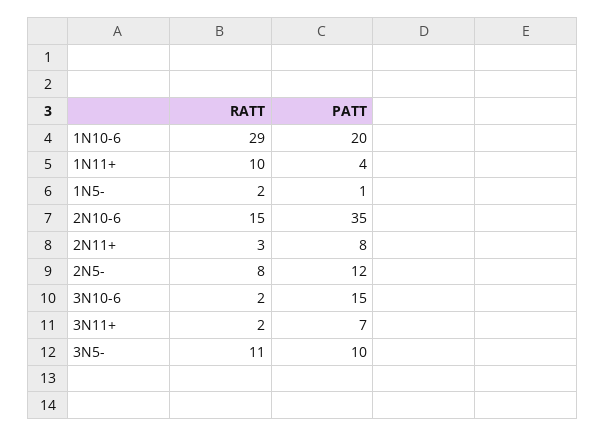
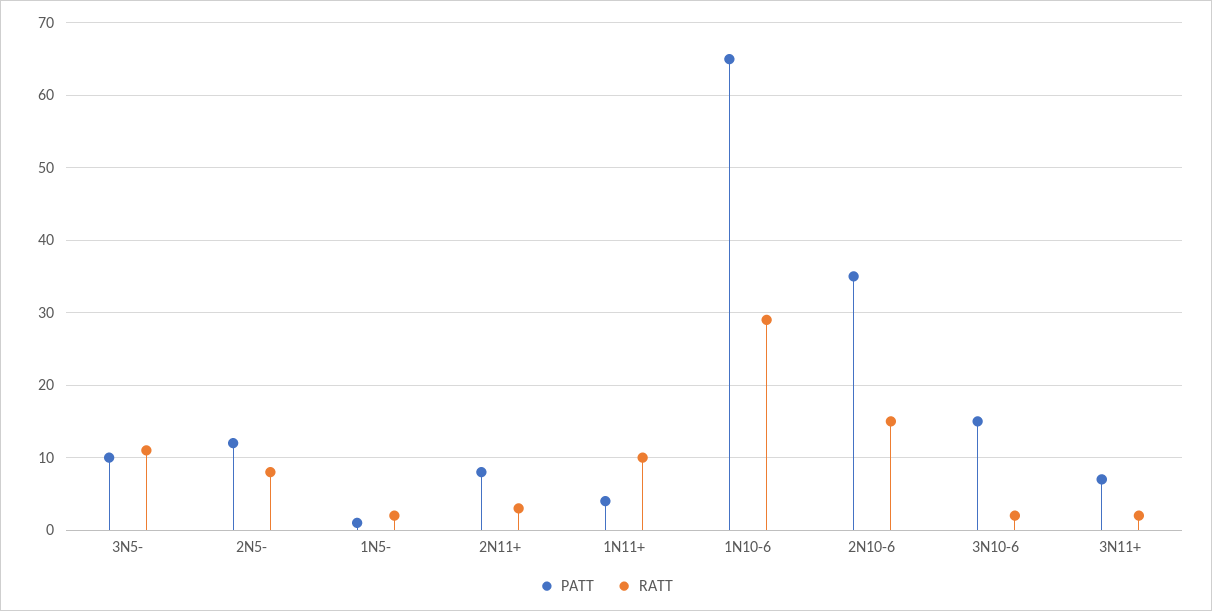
  {
    "RATT": {
      "1N10-6": 29,
      "1N11+": 10,
      "1N5-": 2,
      "2N10-6": 15,
      "2N11+": 3,
      "2N5-": 8,
      "3N10-6": 2,
      "3N11+": 2,
      "3N5-": 11
    },
    "PATT": {
-     "1N10-6": 20,
+     "1N10-6": 65,
      "1N11+": 4,
      "1N5-": 1,
      "2N10-6": 35,
      "2N11+": 8,
      "2N5-": 12,
      "3N10-6": 15,
      "3N11+": 7,
      "3N5-": 10
    }
  }

